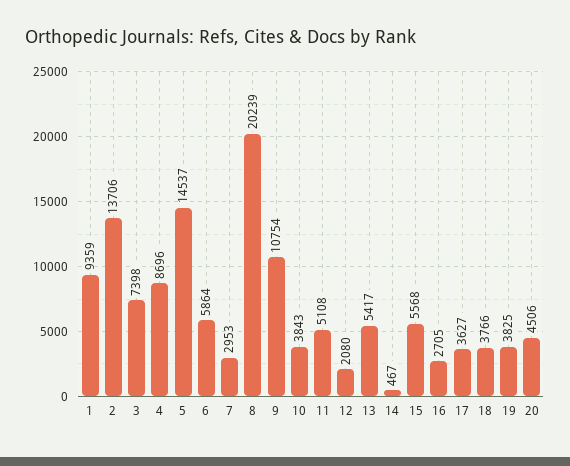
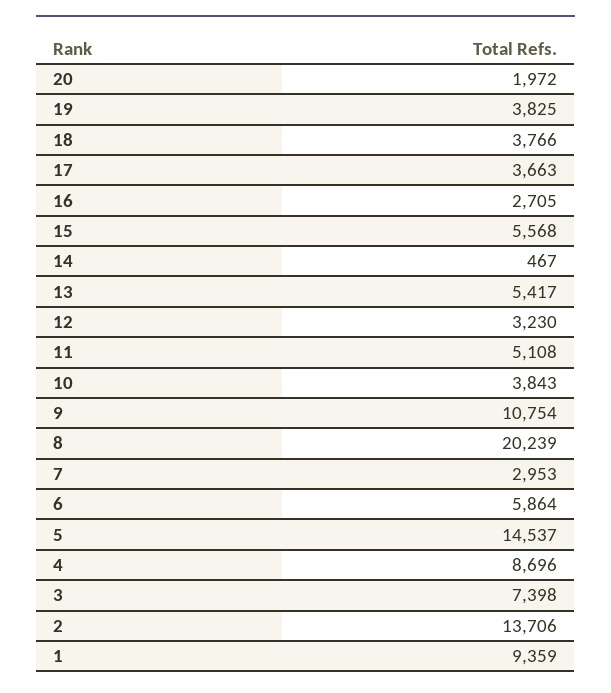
  {
    "1": 9359,
    "2": 13706,
    "3": 7398,
    "4": 8696,
    "5": 14537,
    "6": 5864,
    "7": 2953,
    "8": 20239,
    "9": 10754,
    "10": 3843,
    "11": 5108,
-   "12": 2080,
+   "12": 3230,
    "13": 5417,
    "14": 467,
    "15": 5568,
    "16": 2705,
-   "17": 3627,
+   "17": 3663,
    "18": 3766,
    "19": 3825,
-   "20": 4506
+   "20": 1972
  }

